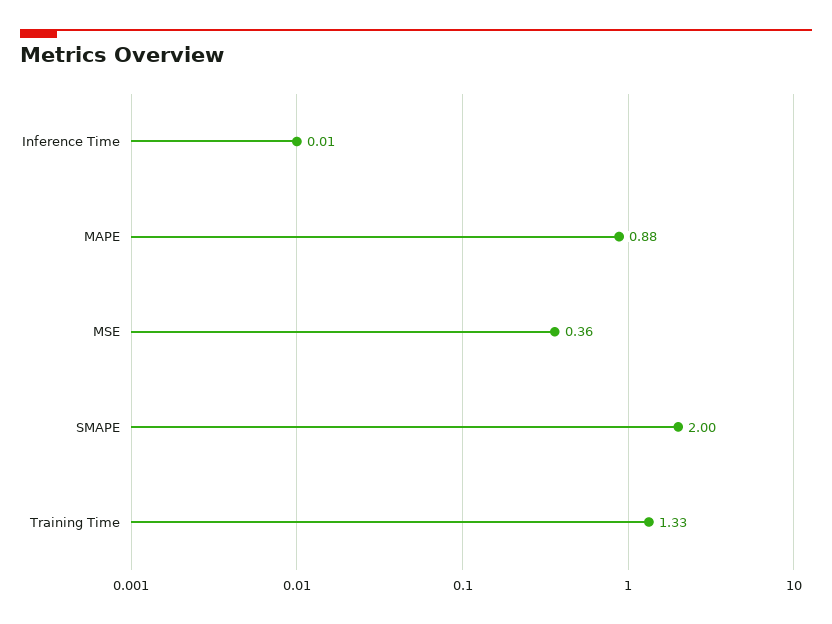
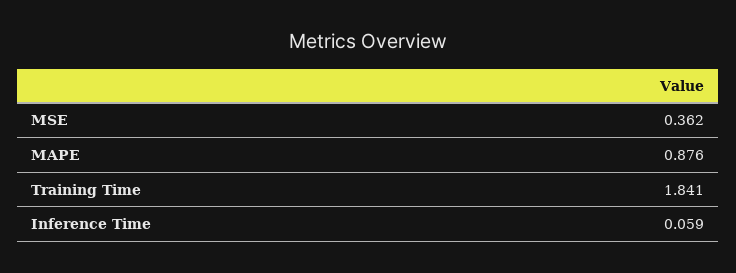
  {
-   "Inference Time": 0.01,
+   "Inference Time": 0.059,
    "MAPE": 0.876,
    "MSE": 0.362,
-   "SMAPE": 2,
-   "Training Time": 1.33
+   "Training Time": 1.841
  }

